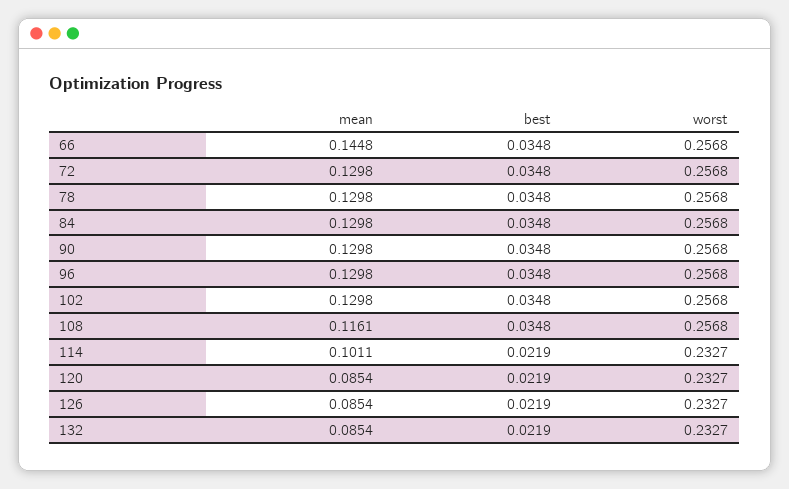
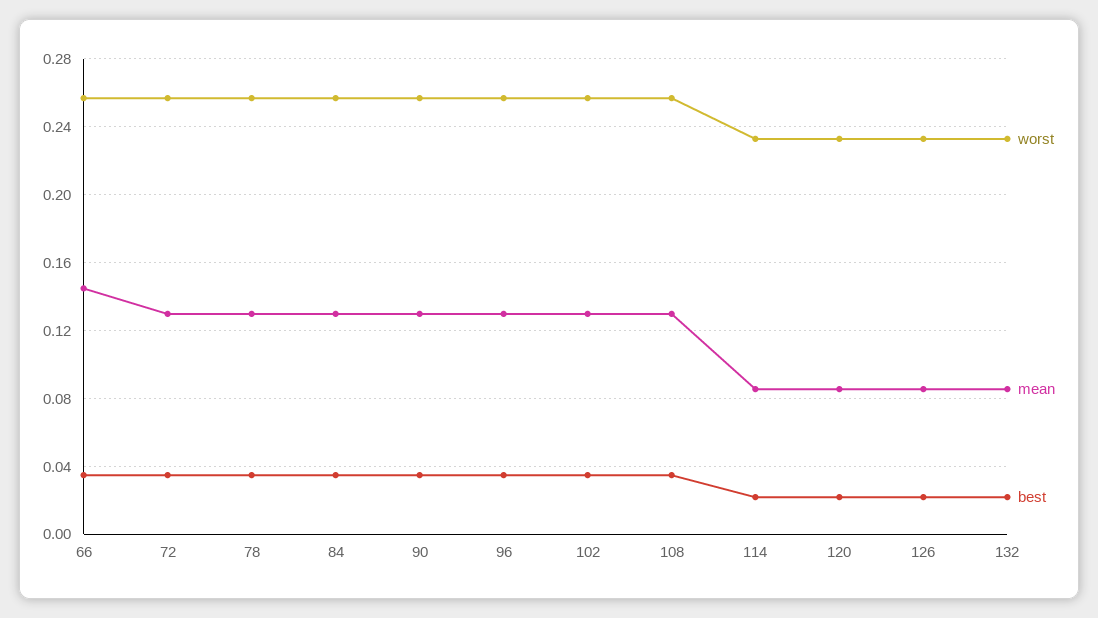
  {
    "mean": {
      "66": 0.1448,
      "72": 0.1298,
      "78": 0.1298,
      "84": 0.1298,
      "90": 0.1298,
      "96": 0.1298,
      "102": 0.1298,
-     "108": 0.1161,
+     "108": 0.13,
-     "114": 0.1011,
+     "114": 0.085,
      "120": 0.0854,
      "126": 0.0854,
      "132": 0.0854
    },
    "best": {
      "66": 0.0348,
      "72": 0.0348,
      "78": 0.0348,
      "84": 0.0348,
      "90": 0.0348,
      "96": 0.0348,
      "102": 0.0348,
      "108": 0.0348,
      "114": 0.0219,
      "120": 0.0219,
      "126": 0.0219,
      "132": 0.0219
    },
    "worst": {
      "66": 0.2568,
      "72": 0.2568,
      "78": 0.2568,
      "84": 0.2568,
      "90": 0.2568,
      "96": 0.2568,
      "102": 0.2568,
      "108": 0.2568,
      "114": 0.2327,
      "120": 0.2327,
      "126": 0.2327,
      "132": 0.2327
    }
  }

